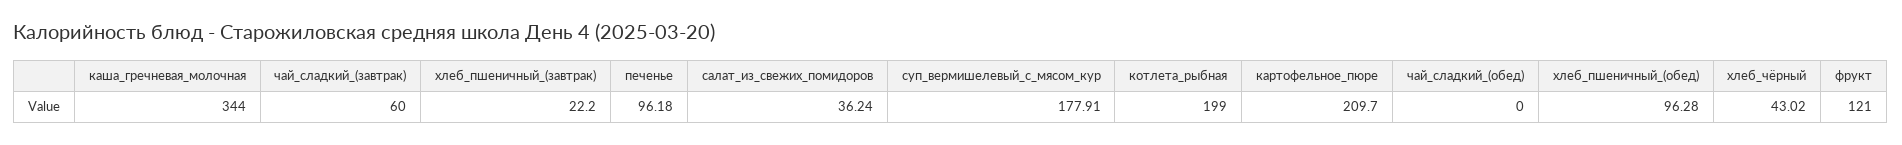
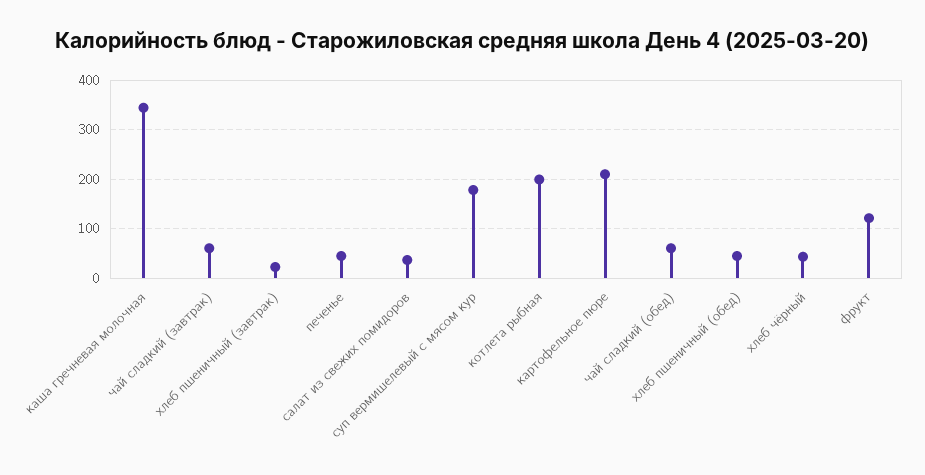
  {
    "каша_гречневая_молочная": 344,
    "чай_сладкий_(завтрак)": 60,
    "хлеб_пшеничный_(завтрак)": 22.2,
-   "печенье": 96.18,
+   "печенье": 40,
    "салат_из_свежих_помидоров": 36.24,
    "суп_вермишелевый_с_мясом_кур": 177.91,
    "котлета_рыбная": 199,
    "картофельное_пюре": 209.7,
-   "чай_сладкий_(обед)": 0,
+   "чай_сладкий_(обед)": 60,
-   "хлеб_пшеничный_(обед)": 96.28,
+   "хлеб_пшеничный_(обед)": 40,
    "хлеб_чёрный": 43.02,
    "фрукт": 121
  }

